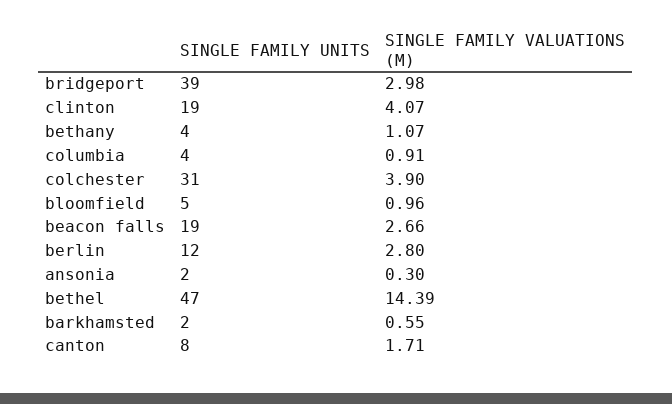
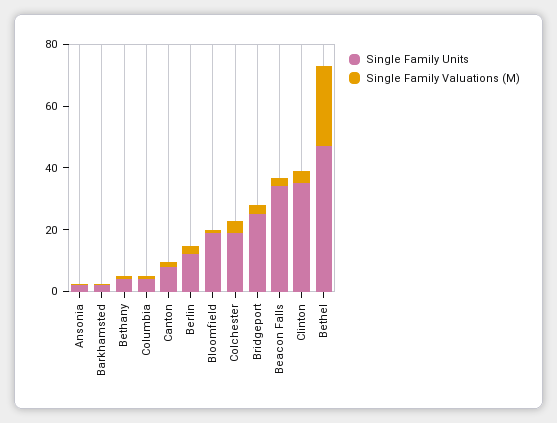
  {
    "SINGLE FAMILY UNITS": {
-     "bridgeport": 39,
+     "bridgeport": 25,
-     "clinton": 19,
+     "clinton": 35,
      "bethany": 4,
      "columbia": 4,
-     "colchester": 31,
+     "colchester": 20,
-     "bloomfield": 5,
+     "bloomfield": 20,
-     "beacon falls": 19,
+     "beacon falls": 35,
      "berlin": 12,
      "ansonia": 2,
      "bethel": 47,
      "barkhamsted": 2,
      "canton": 8
    },
    "SINGLE FAMILY VALUATIONS (M)": {
      "bridgeport": 2.98,
      "clinton": 4.07,
      "bethany": 1.07,
      "columbia": 0.91,
      "colchester": 3.9,
      "bloomfield": 0.96,
      "beacon falls": 2.66,
      "berlin": 2.8,
      "ansonia": 0.3,
-     "bethel": 14.39,
+     "bethel": 25,
      "barkhamsted": 0.55,
      "canton": 1.71
    }
  }

